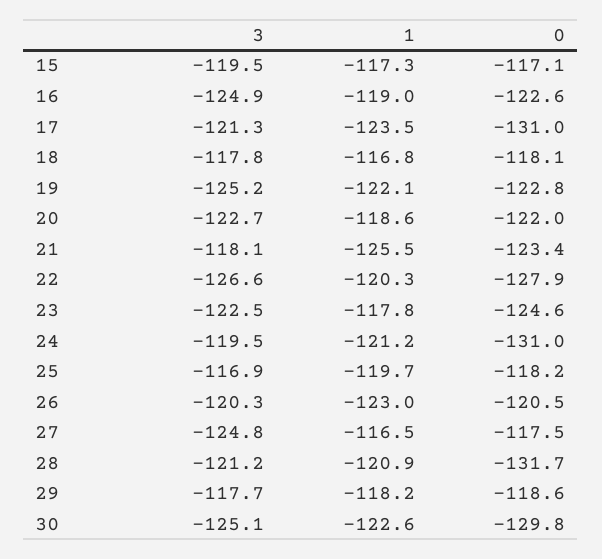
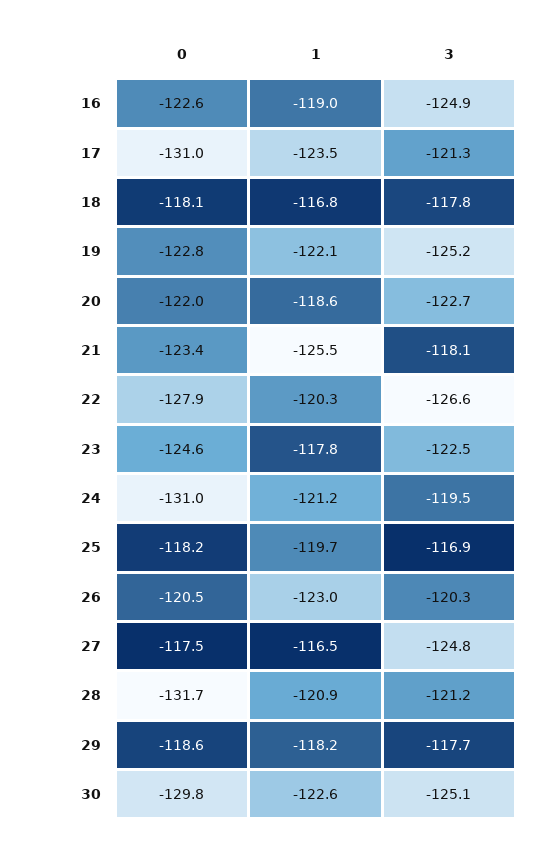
  {
    "3": {
-     "15": -119.5,
      "16": -124.9,
      "17": -121.3,
      "18": -117.8,
      "19": -125.2,
      "20": -122.7,
      "21": -118.1,
      "22": -126.6,
      "23": -122.5,
      "24": -119.5,
      "25": -116.9,
      "26": -120.3,
      "27": -124.8,
      "28": -121.2,
      "29": -117.7,
      "30": -125.1
    },
    "1": {
-     "15": -117.3,
      "16": -119,
      "17": -123.5,
      "18": -116.8,
      "19": -122.1,
      "20": -118.6,
      "21": -125.5,
      "22": -120.3,
      "23": -117.8,
      "24": -121.2,
      "25": -119.7,
      "26": -123,
      "27": -116.5,
      "28": -120.9,
      "29": -118.2,
      "30": -122.6
    },
    "0": {
-     "15": -117.1,
      "16": -122.6,
      "17": -131,
      "18": -118.1,
      "19": -122.8,
      "20": -122,
      "21": -123.4,
      "22": -127.9,
      "23": -124.6,
      "24": -131,
      "25": -118.2,
      "26": -120.5,
      "27": -117.5,
      "28": -131.7,
      "29": -118.6,
      "30": -129.8
    }
  }

